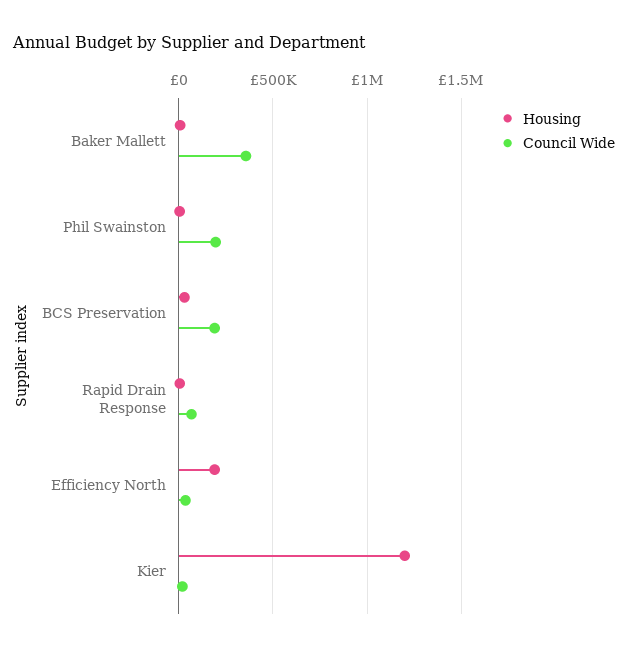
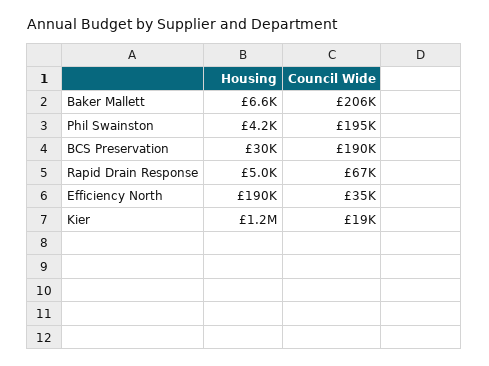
  {
    "Housing": {
      "Baker Mallett": 6600,
      "Phil Swainston": 4200,
      "BCS Preservation": 30000,
      "Rapid Drain Response": 5000,
      "Efficiency North": 190000,
      "Kier": 1200000
    },
    "Council Wide": {
-     "Baker Mallett": 350000,
+     "Baker Mallett": 206000,
      "Phil Swainston": 195000,
      "BCS Preservation": 190000,
      "Rapid Drain Response": 67000,
      "Efficiency North": 35000,
      "Kier": 19000
    }
  }

